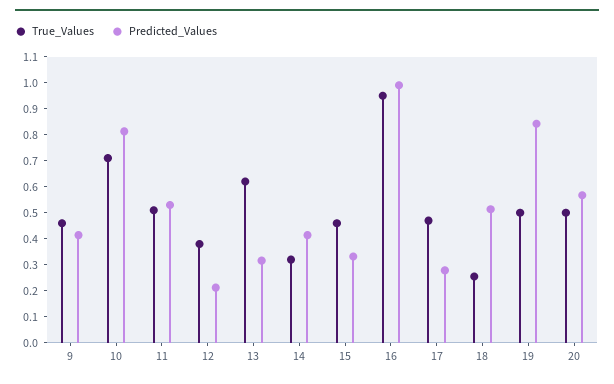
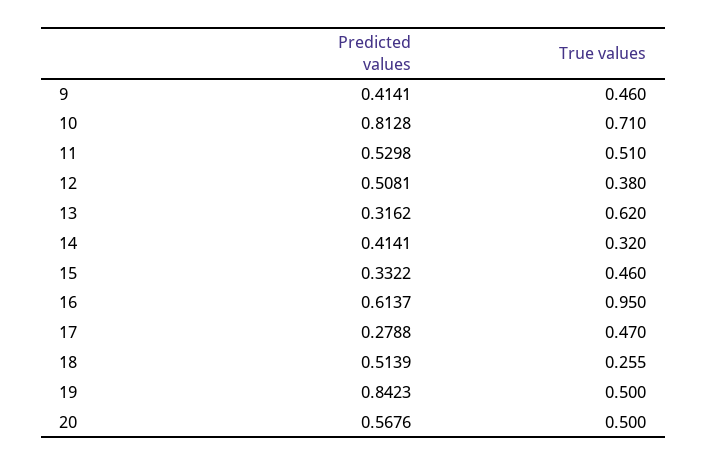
  {
    "True_Values": {
      "9": 0.46,
      "10": 0.71,
      "11": 0.51,
      "12": 0.38,
      "13": 0.62,
      "14": 0.32,
      "15": 0.46,
      "16": 0.95,
      "17": 0.47,
      "18": 0.255,
      "19": 0.5,
      "20": 0.5
    },
    "Predicted_Values": {
      "9": 0.4141,
      "10": 0.8128,
      "11": 0.5298,
-     "12": 0.2,
+     "12": 0.5081,
      "13": 0.3162,
      "14": 0.4141,
      "15": 0.3322,
-     "16": 1,
+     "16": 0.6137,
      "17": 0.2788,
      "18": 0.5139,
      "19": 0.8423,
      "20": 0.5676
    }
  }

